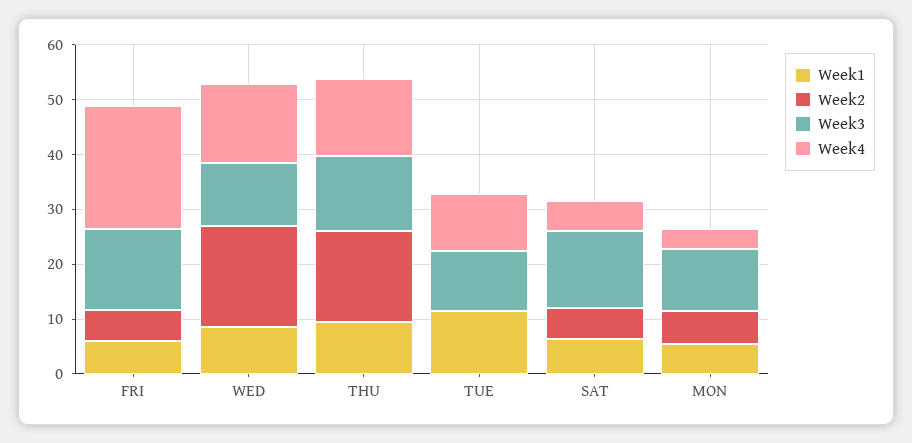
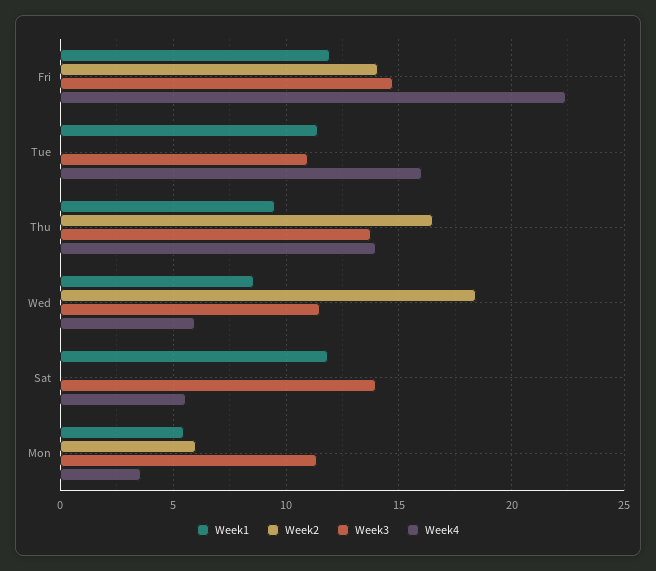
  {
    "Week1": {
-     "FRI": 6,
+     "FRI": 12,
      "WED": 8.5,
      "THU": 9.5,
      "TUE": 11.5,
-     "SAT": 6,
+     "SAT": 12,
      "MON": 5.5
    },
    "Week2": {
-     "FRI": 6,
+     "FRI": 14,
      "WED": 18.5,
      "THU": 16.5,
      "TUE": 0,
-     "SAT": 6,
+     "SAT": 0,
      "MON": 6
    },
    "Week3": {
      "FRI": 15,
      "WED": 11.5,
      "THU": 14,
      "TUE": 11,
      "SAT": 14,
      "MON": 11.5
    },
    "Week4": {
      "FRI": 22.5,
-     "WED": 14,
+     "WED": 6,
      "THU": 14,
-     "TUE": 10,
+     "TUE": 16,
      "SAT": 5.5,
      "MON": 3.5
    }
  }

